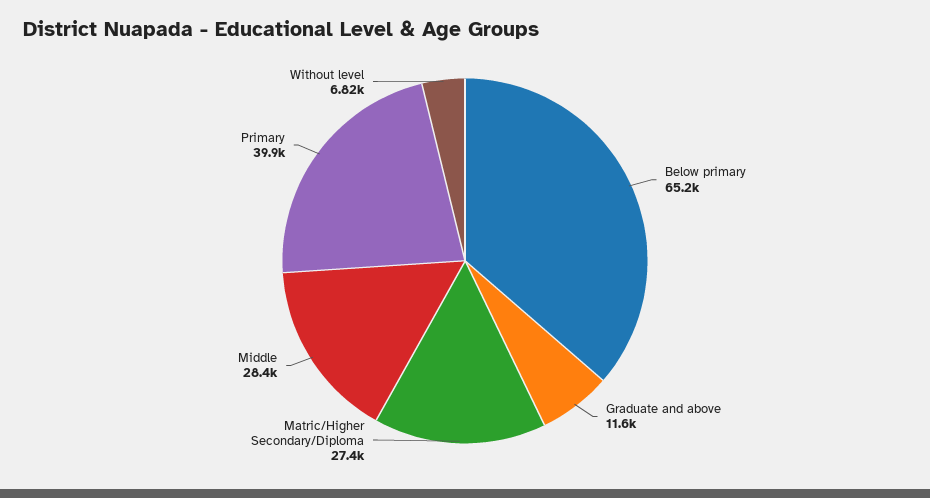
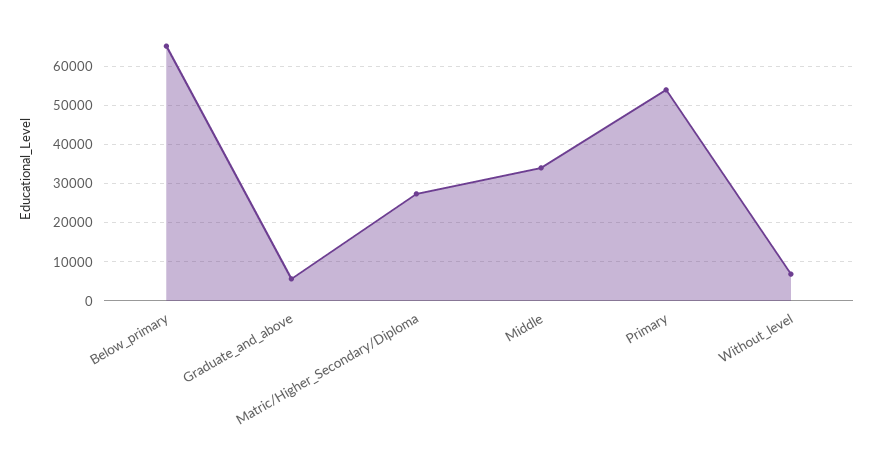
  {
    "Below primary": 65200,
-   "Graduate and above": 11600,
+   "Graduate and above": 6000,
    "Matric/Higher Secondary/Diploma": 27400,
-   "Middle": 28400,
+   "Middle": 34000,
-   "Primary": 39900,
+   "Primary": 54000,
    "Without level": 6820
  }

